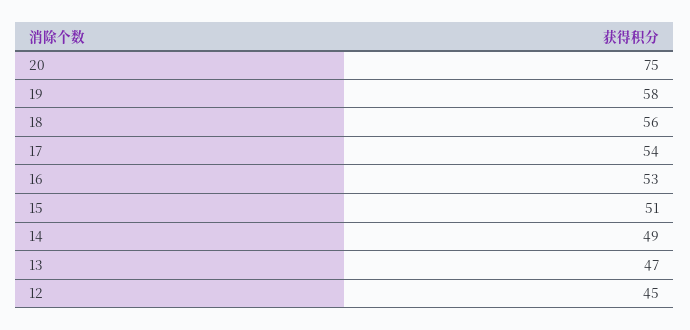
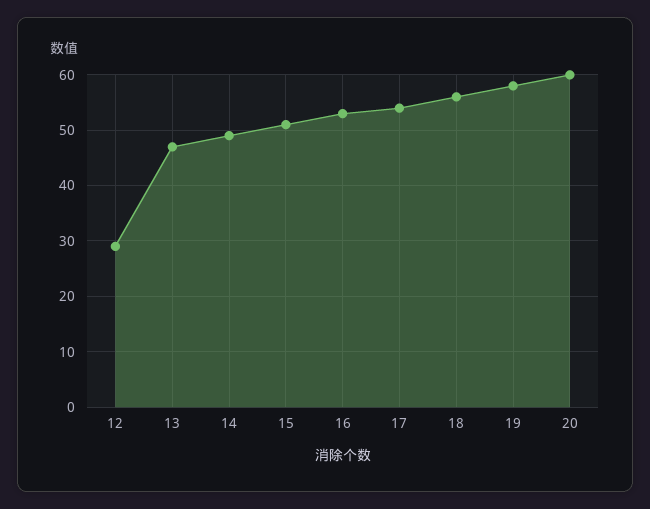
  {
-   "20": 75,
+   "20": 60,
    "19": 58,
    "18": 56,
    "17": 54,
    "16": 53,
    "15": 51,
    "14": 49,
    "13": 47,
-   "12": 45
+   "12": 30
  }

